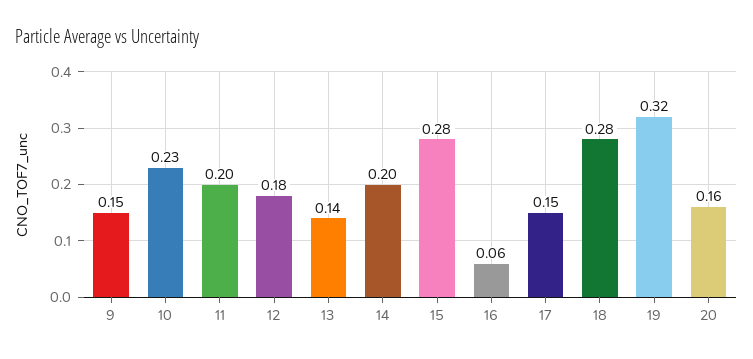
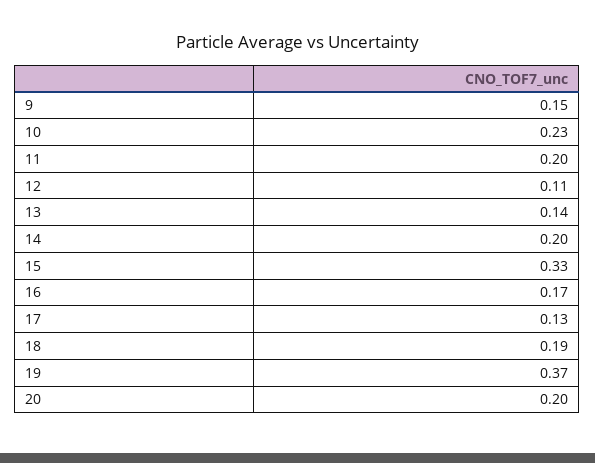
  {
    "9": 0.15,
    "10": 0.23,
    "11": 0.2,
-   "12": 0.18,
+   "12": 0.11,
    "13": 0.14,
    "14": 0.2,
-   "15": 0.28,
+   "15": 0.33,
-   "16": 0.06,
+   "16": 0.17,
-   "17": 0.15,
+   "17": 0.13,
-   "18": 0.28,
+   "18": 0.19,
-   "19": 0.32,
+   "19": 0.37,
-   "20": 0.16
+   "20": 0.2
  }

